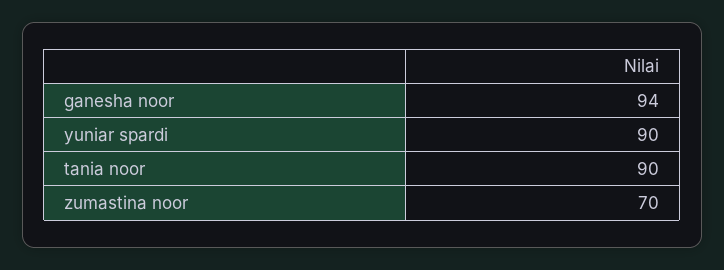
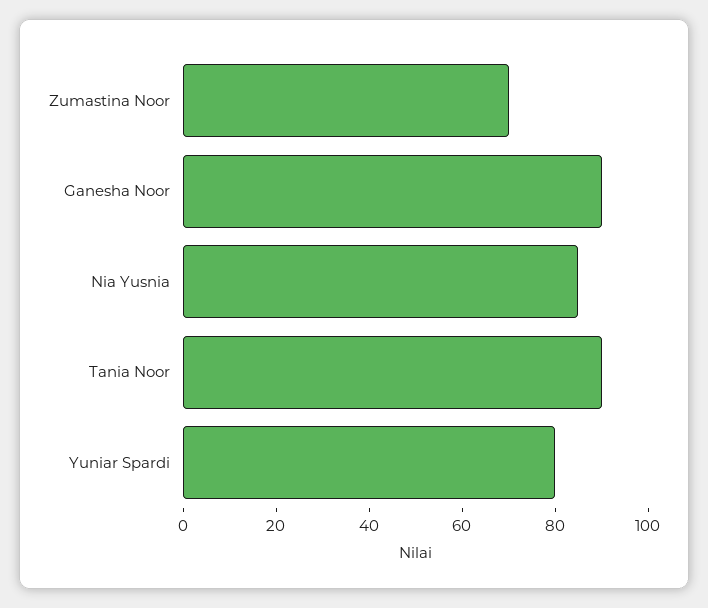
  {
-   "ganesha noor": 94,
+   "ganesha noor": 90,
-   "yuniar spardi": 90,
+   "yuniar spardi": 80,
    "tania noor": 90,
-   "zumastina noor": 70
+   "zumastina noor": 70,
+   "Nia Yusnia": 85
  }

